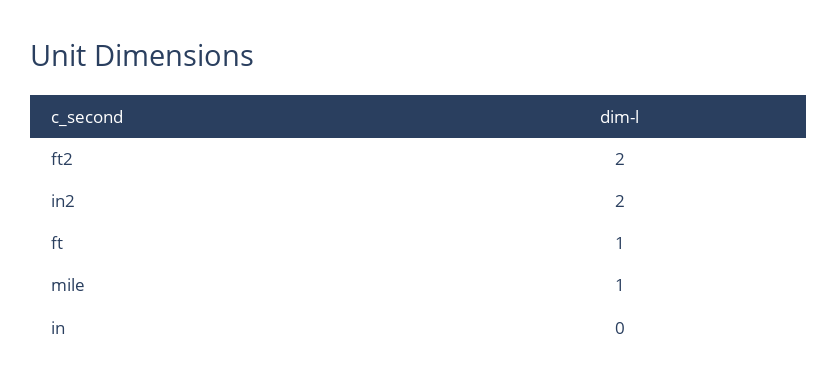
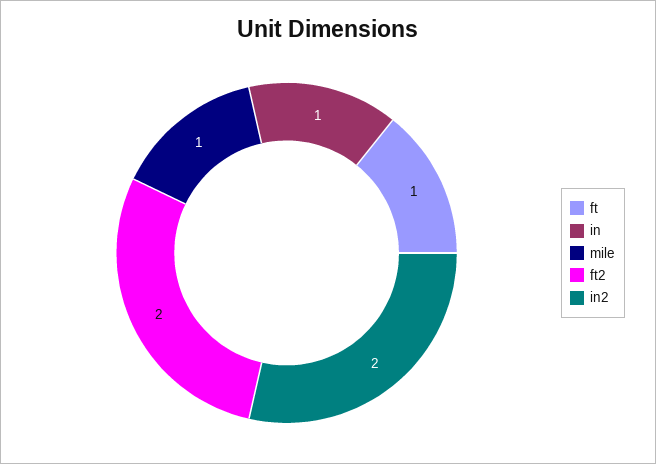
  {
    "ft2": 2,
    "in2": 2,
    "ft": 1,
    "mile": 1,
-   "in": 0
+   "in": 1
  }

